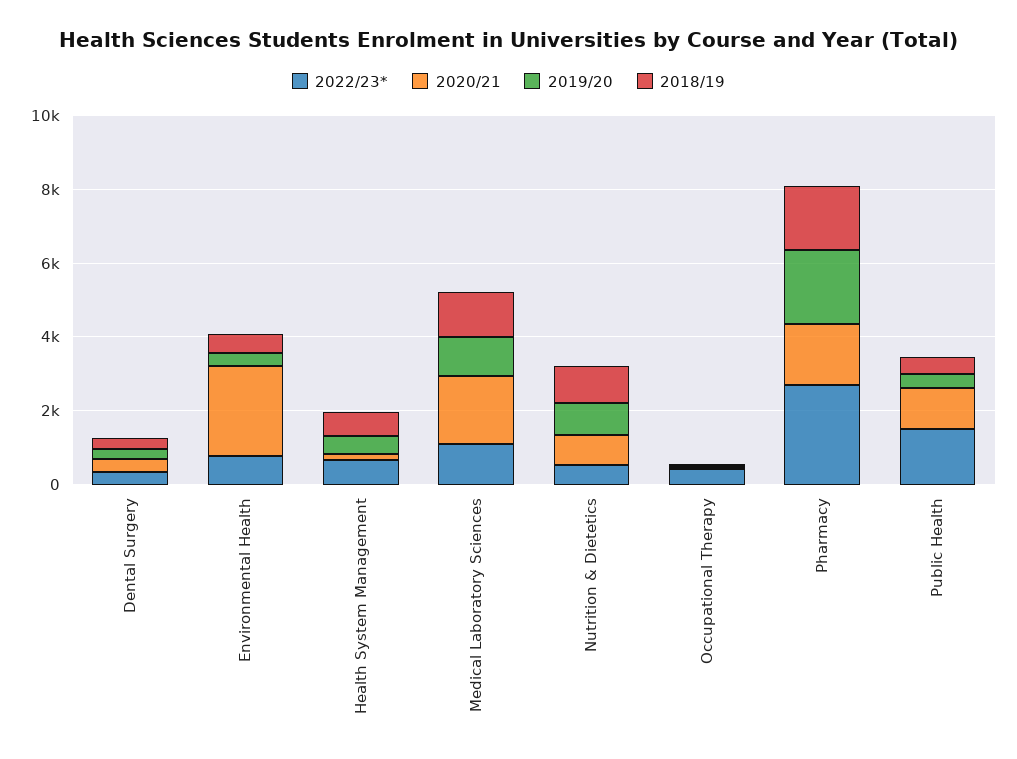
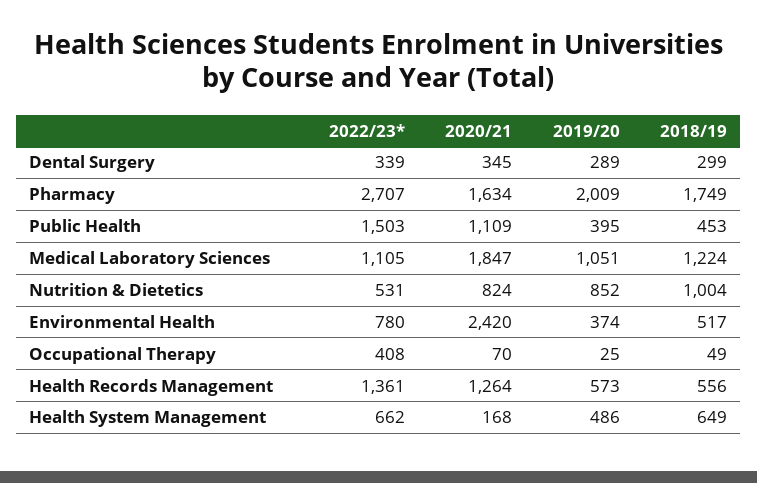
  {
    "2022/23*": {
      "Dental Surgery": 339,
      "Environmental Health": 780,
      "Health System Management": 662,
      "Medical Laboratory Sciences": 1105,
      "Nutrition & Dietetics": 531,
      "Occupational Therapy": 408,
      "Pharmacy": 2707,
-     "Public Health": 1503
+     "Public Health": 1503,
+     "Health Records Management": 1361
    },
    "2020/21": {
      "Dental Surgery": 345,
      "Environmental Health": 2420,
      "Health System Management": 168,
      "Medical Laboratory Sciences": 1847,
      "Nutrition & Dietetics": 824,
      "Occupational Therapy": 70,
      "Pharmacy": 1634,
-     "Public Health": 1109
+     "Public Health": 1109,
+     "Health Records Management": 1264
    },
    "2019/20": {
      "Dental Surgery": 289,
      "Environmental Health": 374,
      "Health System Management": 486,
      "Medical Laboratory Sciences": 1051,
      "Nutrition & Dietetics": 852,
      "Occupational Therapy": 25,
      "Pharmacy": 2009,
-     "Public Health": 395
+     "Public Health": 395,
+     "Health Records Management": 573
    },
    "2018/19": {
      "Dental Surgery": 299,
      "Environmental Health": 517,
      "Health System Management": 649,
      "Medical Laboratory Sciences": 1224,
      "Nutrition & Dietetics": 1004,
      "Occupational Therapy": 49,
      "Pharmacy": 1749,
-     "Public Health": 453
+     "Public Health": 453,
+     "Health Records Management": 556
    }
  }

